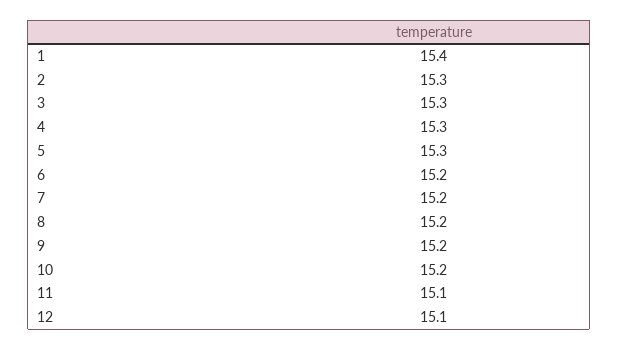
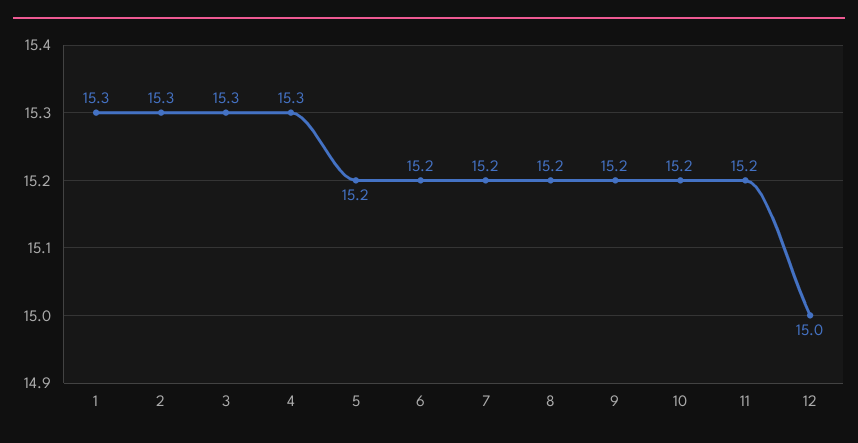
  {
-   "1": 15.4,
+   "1": 15.3,
    "2": 15.3,
    "3": 15.3,
    "4": 15.3,
-   "5": 15.3,
+   "5": 15.2,
    "6": 15.2,
    "7": 15.2,
    "8": 15.2,
    "9": 15.2,
    "10": 15.2,
-   "11": 15.1,
+   "11": 15.2,
-   "12": 15.1
+   "12": 15
  }

